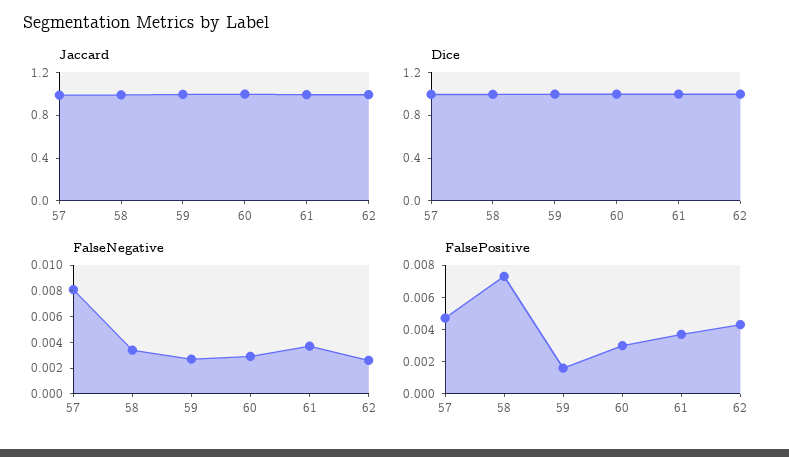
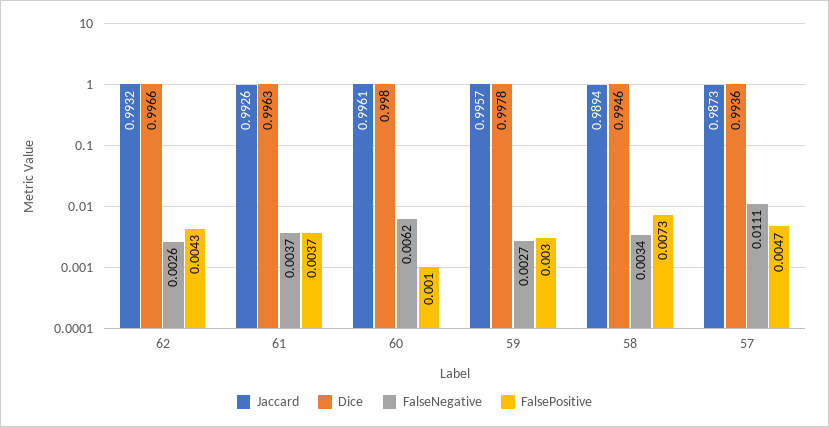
  {
    "Jaccard": {
      "57": 0.9873,
      "58": 0.9894,
      "59": 0.9957,
      "60": 0.9961,
      "61": 0.9926,
      "62": 0.9932
    },
    "Dice": {
      "57": 0.9936,
      "58": 0.9946,
      "59": 0.9978,
      "60": 0.998,
      "61": 0.9963,
      "62": 0.9966
    },
    "FalseNegative": {
-     "57": 0.008,
+     "57": 0.0111,
      "58": 0.0034,
      "59": 0.0027,
-     "60": 0.003,
+     "60": 0.0062,
      "61": 0.0037,
      "62": 0.0026
    },
    "FalsePositive": {
      "57": 0.0047,
      "58": 0.0073,
-     "59": 0.0015,
+     "59": 0.003,
-     "60": 0.003,
+     "60": 0.001,
      "61": 0.0037,
      "62": 0.0043
    }
  }

